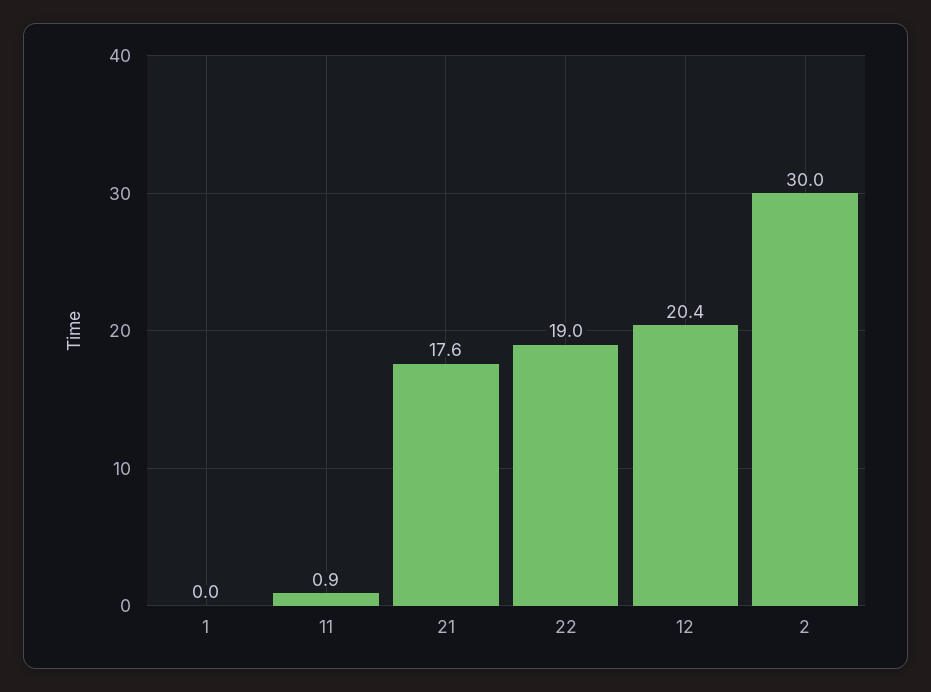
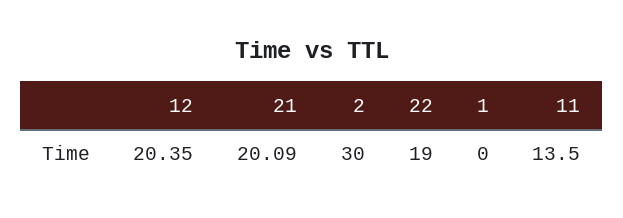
  {
    "1": 0,
-   "11": 0.9,
+   "11": 13.5,
-   "21": 17.6,
+   "21": 20.09,
    "22": 19,
    "12": 20.35,
    "2": 30
  }

